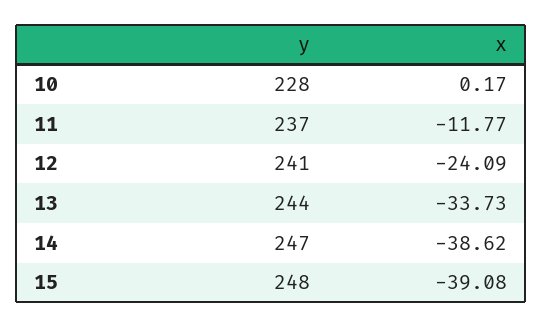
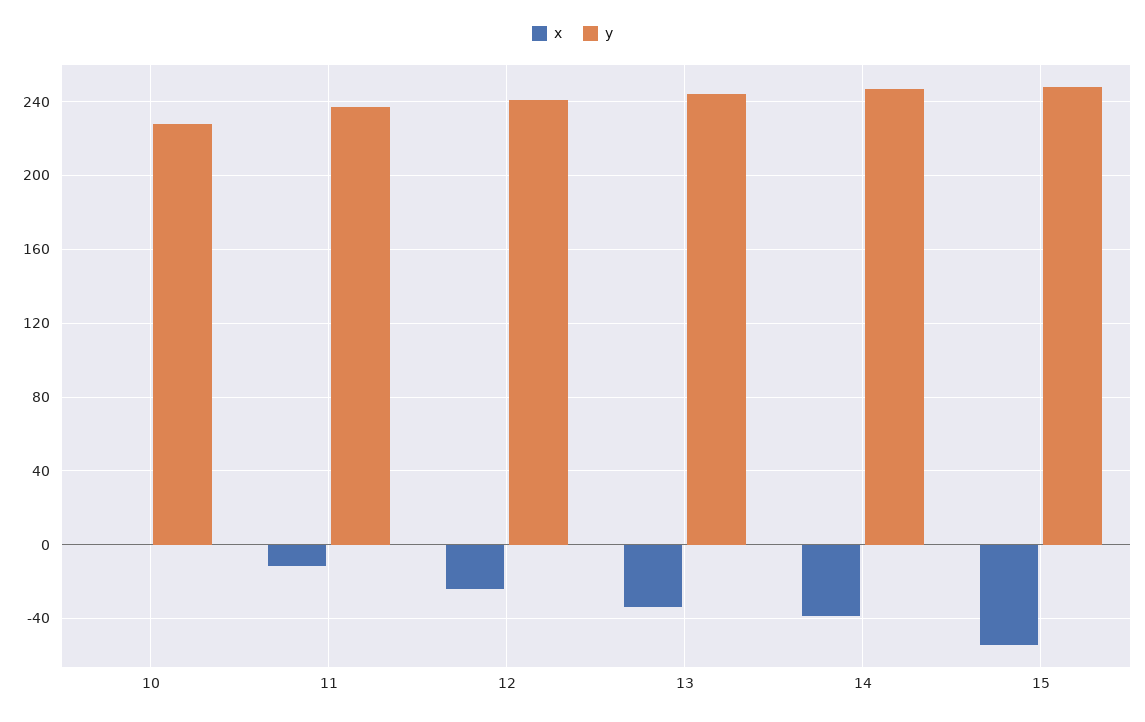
  {
    "y": {
      "10": 228,
      "11": 237,
      "12": 241,
      "13": 244,
      "14": 247,
      "15": 248
    },
    "x": {
      "10": 0.17,
      "11": -11.77,
      "12": -24.09,
      "13": -33.73,
      "14": -38.62,
-     "15": -39.08
+     "15": -55
    }
  }

